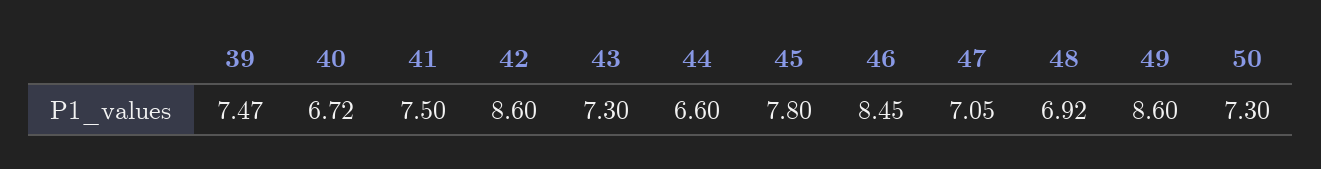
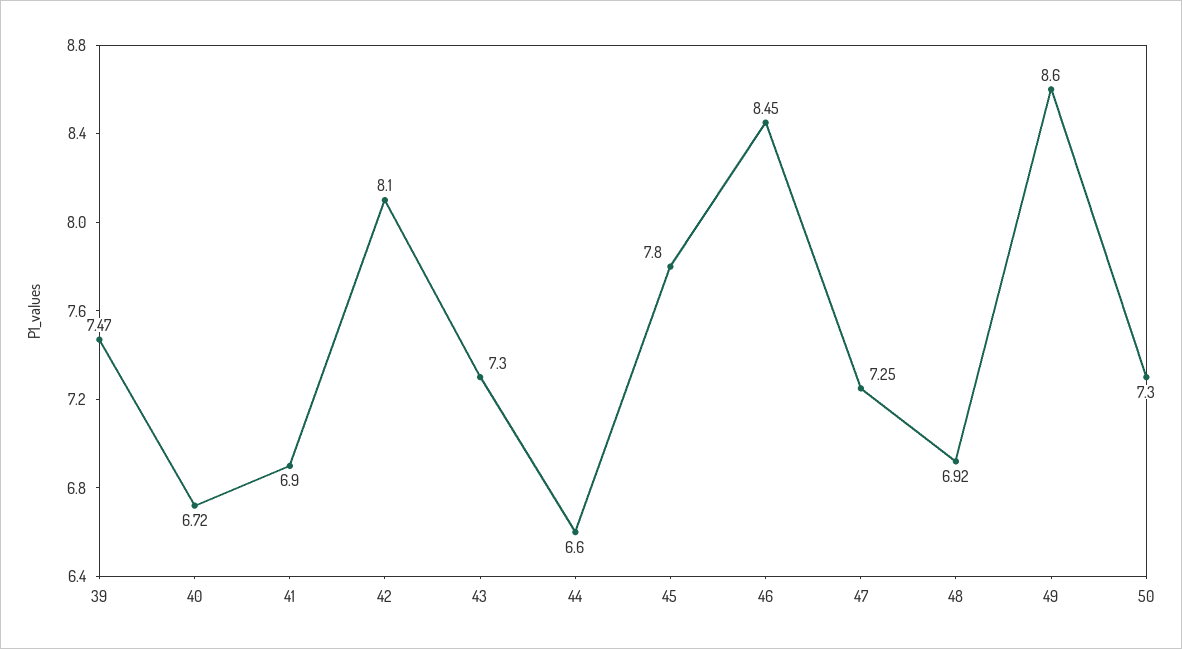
  {
    "39": 7.47,
    "40": 6.72,
-   "41": 7.5,
+   "41": 6.9,
-   "42": 8.6,
+   "42": 8.1,
    "43": 7.3,
    "44": 6.6,
    "45": 7.8,
    "46": 8.45,
-   "47": 7.05,
+   "47": 7.25,
    "48": 6.92,
    "49": 8.6,
    "50": 7.3
  }

